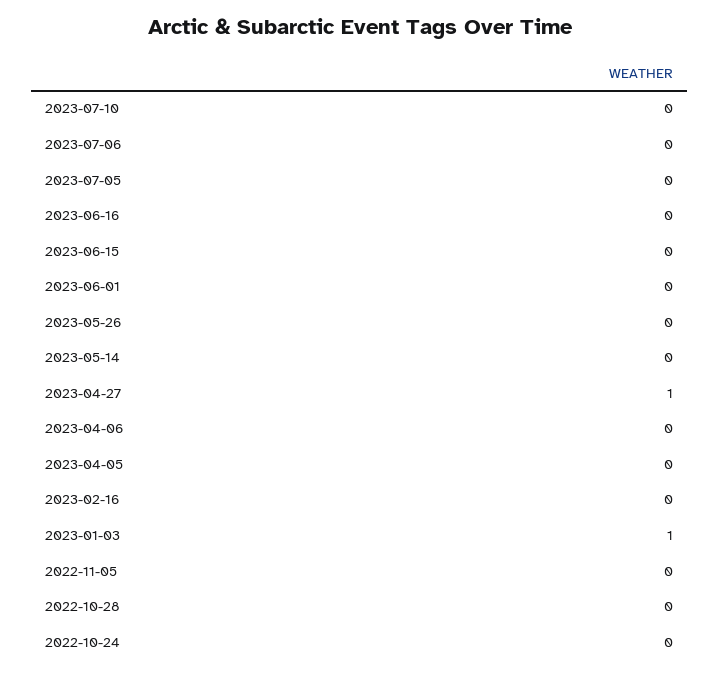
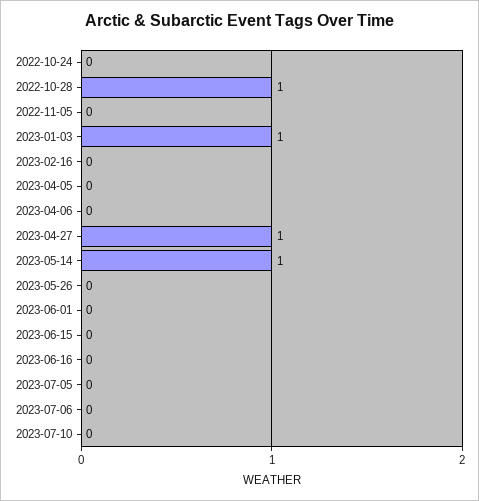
  {
    "2023-07-10": 0,
    "2023-07-06": 0,
    "2023-07-05": 0,
    "2023-06-16": 0,
    "2023-06-15": 0,
    "2023-06-01": 0,
    "2023-05-26": 0,
-   "2023-05-14": 0,
+   "2023-05-14": 1,
    "2023-04-27": 1,
    "2023-04-06": 0,
    "2023-04-05": 0,
    "2023-02-16": 0,
    "2023-01-03": 1,
    "2022-11-05": 0,
-   "2022-10-28": 0,
+   "2022-10-28": 1,
    "2022-10-24": 0
  }

